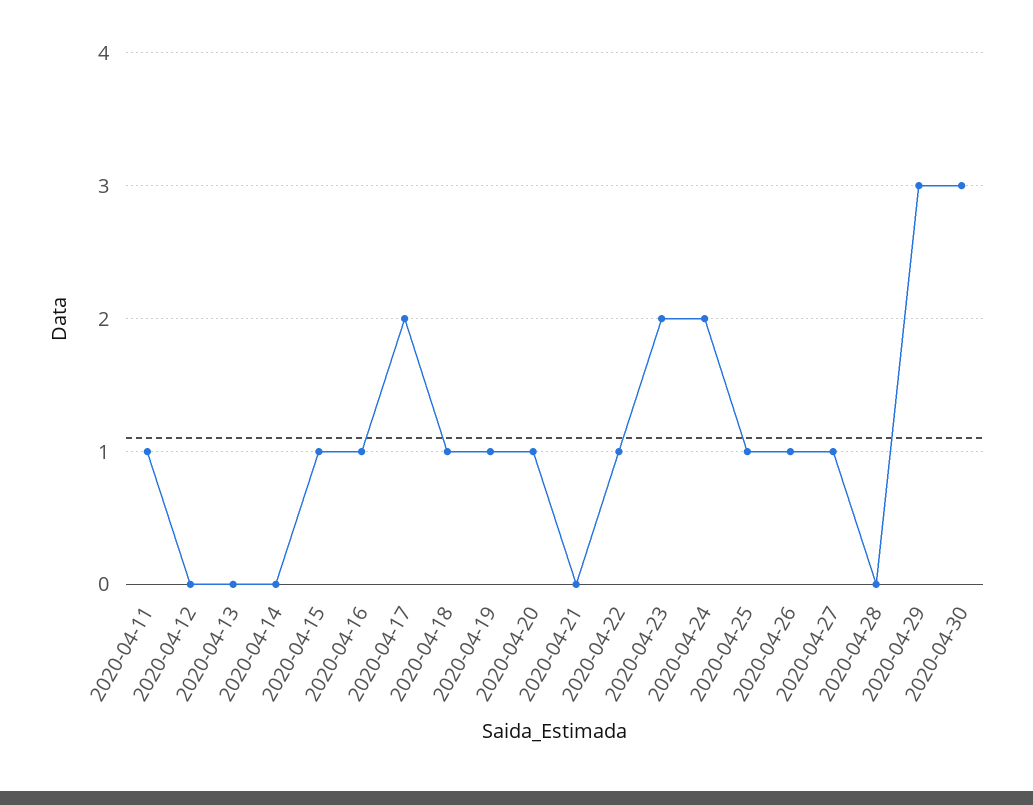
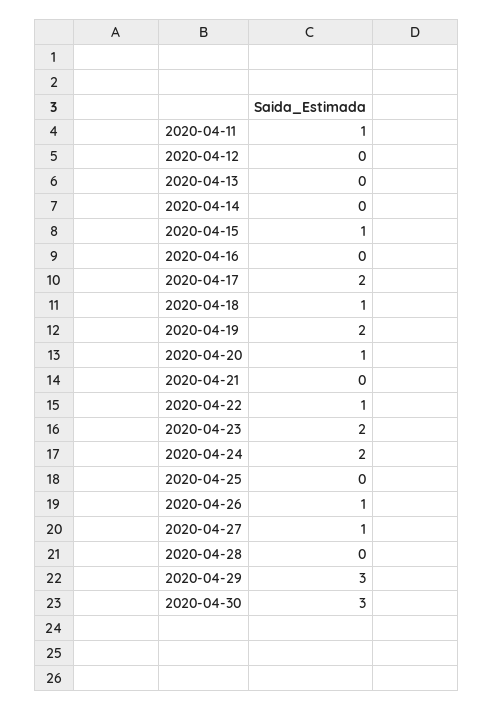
  {
    "2020-04-11": 1,
    "2020-04-12": 0,
    "2020-04-13": 0,
    "2020-04-14": 0,
    "2020-04-15": 1,
-   "2020-04-16": 1,
+   "2020-04-16": 0,
    "2020-04-17": 2,
    "2020-04-18": 1,
-   "2020-04-19": 1,
+   "2020-04-19": 2,
    "2020-04-20": 1,
    "2020-04-21": 0,
    "2020-04-22": 1,
    "2020-04-23": 2,
    "2020-04-24": 2,
-   "2020-04-25": 1,
+   "2020-04-25": 0,
    "2020-04-26": 1,
    "2020-04-27": 1,
    "2020-04-28": 0,
    "2020-04-29": 3,
    "2020-04-30": 3
  }

